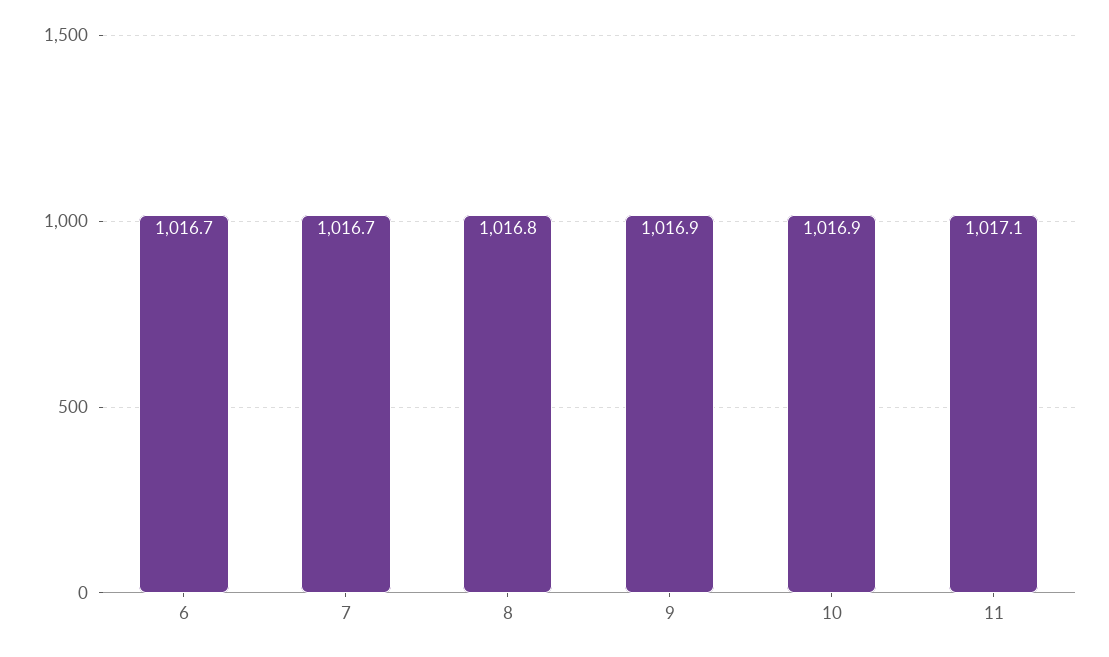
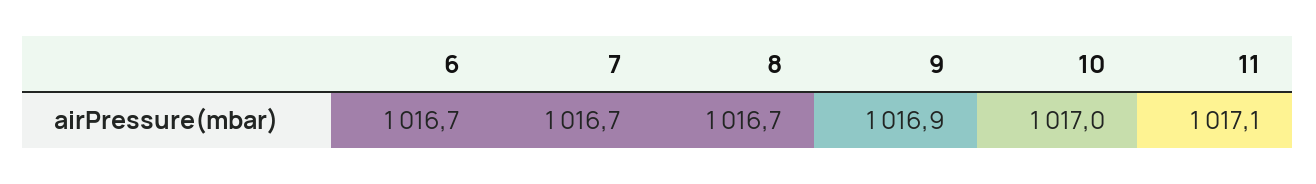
  {
    "6": 1016.7,
    "7": 1016.7,
-   "8": 1016.8,
+   "8": 1016.7,
    "9": 1016.9,
-   "10": 1016.9,
+   "10": 1017,
    "11": 1017.1
  }

